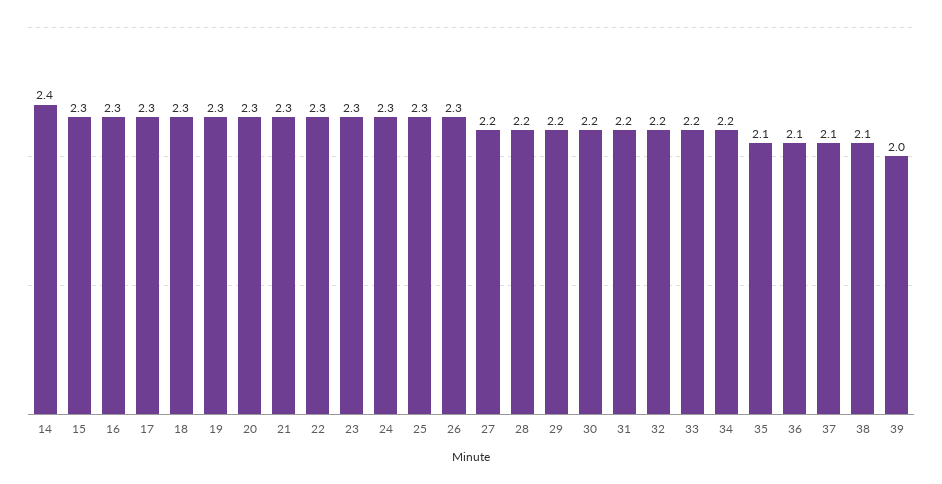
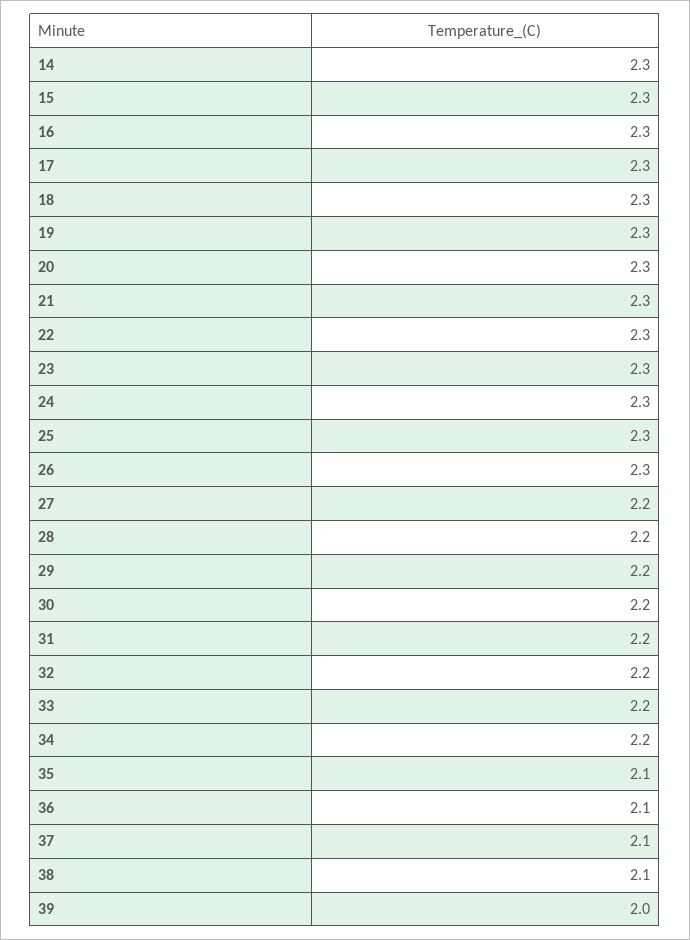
  {
-   "14": 2.4,
+   "14": 2.3,
    "15": 2.3,
    "16": 2.3,
    "17": 2.3,
    "18": 2.3,
    "19": 2.3,
    "20": 2.3,
    "21": 2.3,
    "22": 2.3,
    "23": 2.3,
    "24": 2.3,
    "25": 2.3,
    "26": 2.3,
    "27": 2.2,
    "28": 2.2,
    "29": 2.2,
    "30": 2.2,
    "31": 2.2,
    "32": 2.2,
    "33": 2.2,
    "34": 2.2,
    "35": 2.1,
    "36": 2.1,
    "37": 2.1,
    "38": 2.1,
    "39": 2
  }

